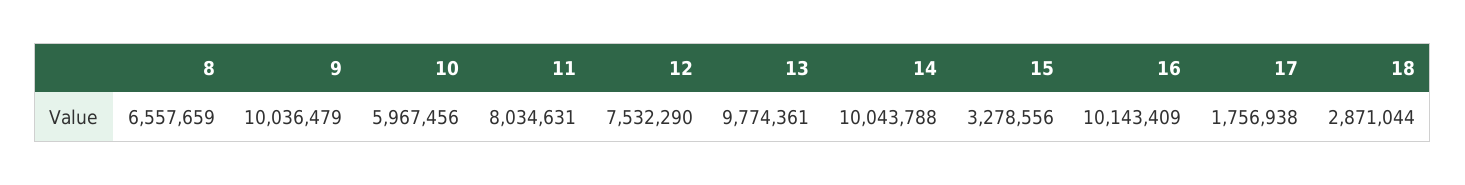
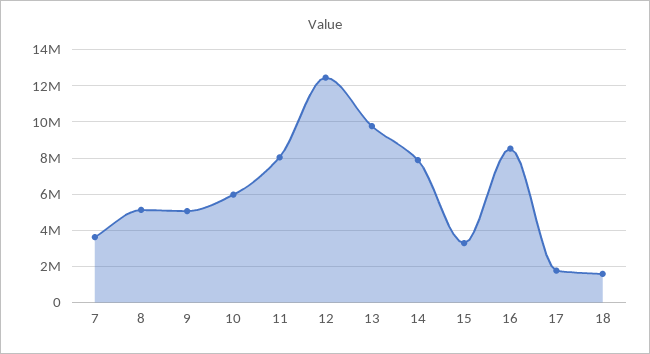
  {
-   "8": 6557659,
+   "8": 5000000,
-   "9": 10036479,
+   "9": 5000000,
    "10": 5967456,
    "11": 8034631,
-   "12": 7532290,
+   "12": 12500000,
    "13": 9774361,
-   "14": 10043788,
+   "14": 8000000,
    "15": 3278556,
-   "16": 10143409,
+   "16": 8500000,
    "17": 1756938,
-   "18": 2871044
+   "18": 1500000,
+   "7": 3500000
  }

